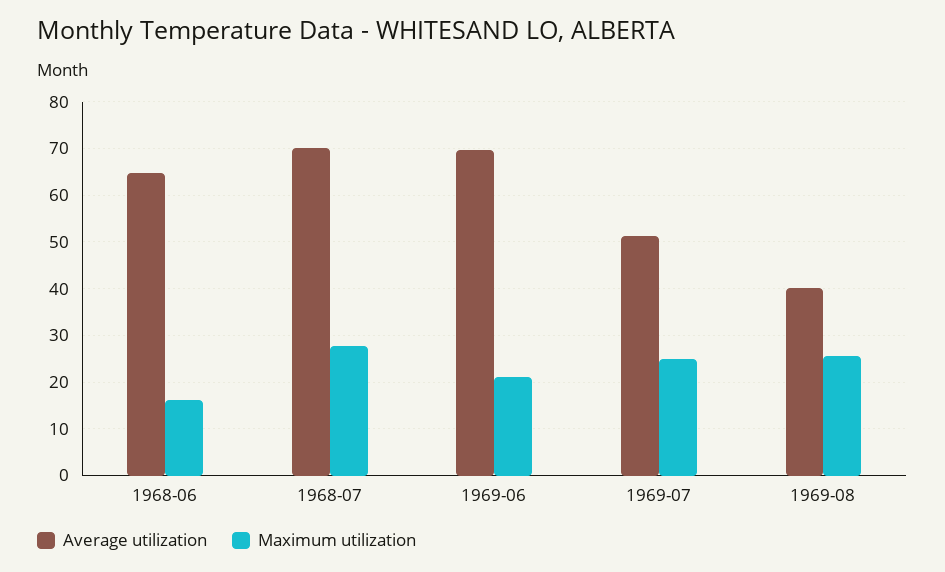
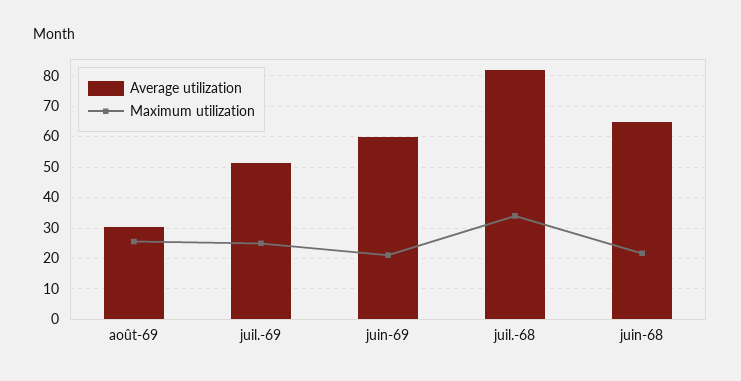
  {
    "Average utilization": {
      "1968-06": 64,
-     "1968-07": 70,
+     "1968-07": 82,
-     "1969-06": 70,
+     "1969-06": 60,
      "1969-07": 52,
-     "1969-08": 40
+     "1969-08": 30
    },
    "Maximum utilization": {
-     "1968-06": 16,
+     "1968-06": 22,
-     "1968-07": 28,
+     "1968-07": 34,
      "1969-06": 22,
      "1969-07": 26,
      "1969-08": 26
    }
  }

